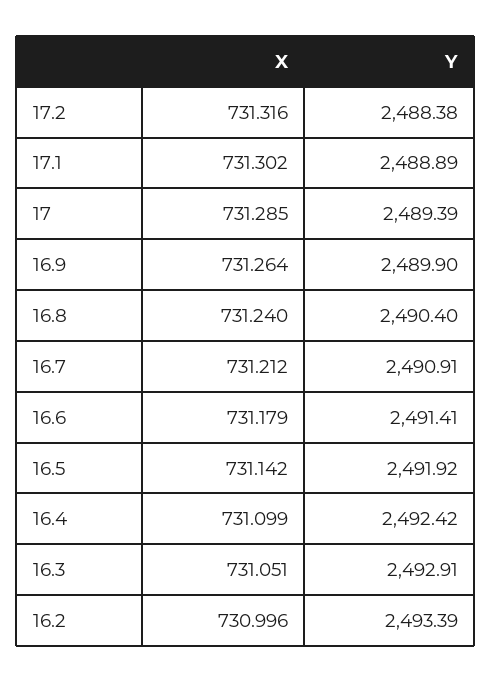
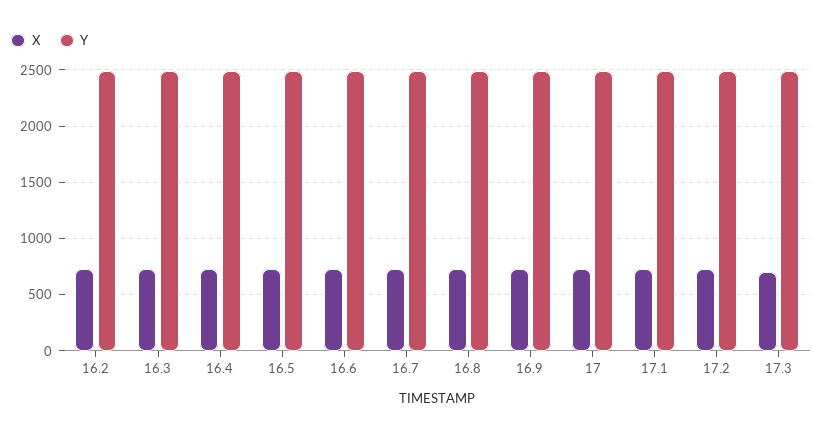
  {
    "X": {
      "17.2": 731.316,
      "17.1": 731.302,
      "17": 731.285,
      "16.9": 731.264,
      "16.8": 731.24,
      "16.7": 731.212,
      "16.6": 731.179,
      "16.5": 731.142,
      "16.4": 731.099,
      "16.3": 731.051,
-     "16.2": 730.996
+     "16.2": 730.996,
+     "17.3": 700
    },
    "Y": {
      "17.2": 2488.38,
      "17.1": 2488.89,
      "17": 2489.39,
      "16.9": 2489.9,
      "16.8": 2490.4,
      "16.7": 2490.91,
      "16.6": 2491.41,
      "16.5": 2491.92,
      "16.4": 2492.42,
      "16.3": 2492.91,
-     "16.2": 2493.39
+     "16.2": 2493.39,
+     "17.3": 2500
    }
  }

